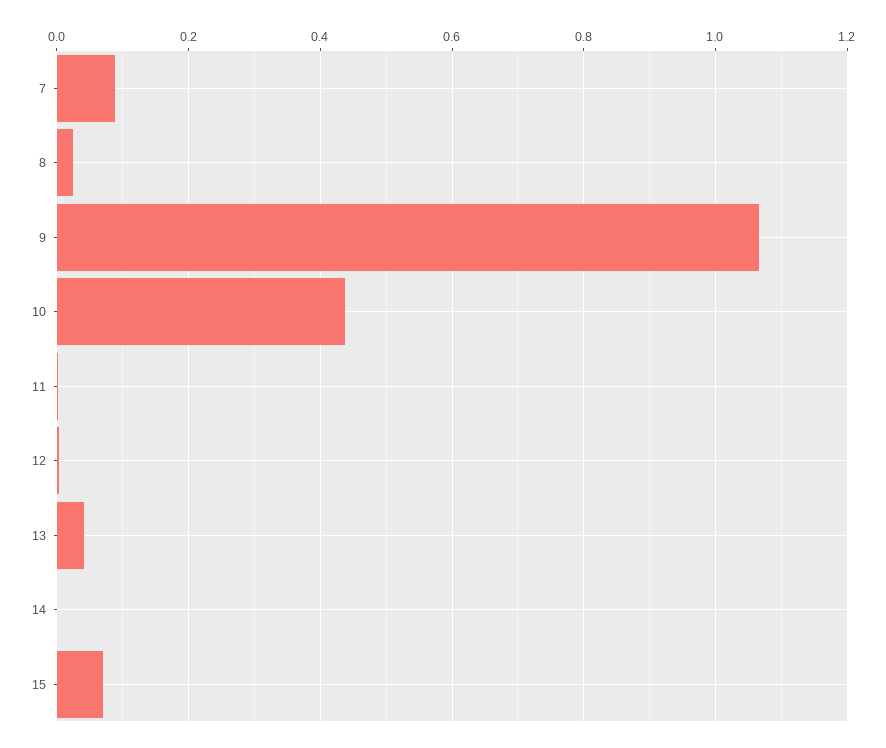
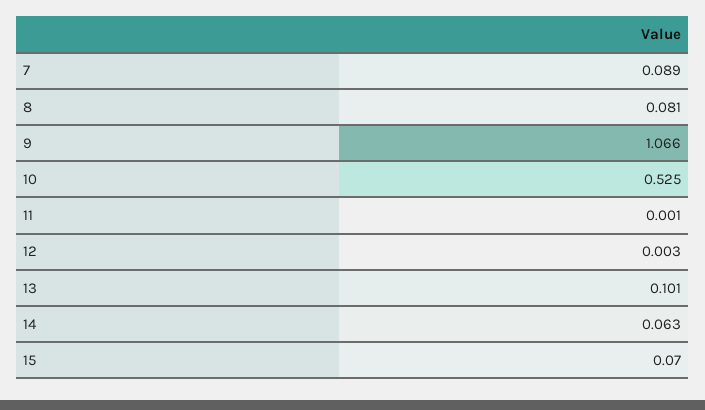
  {
    "7": 0.089,
-   "8": 0.02,
+   "8": 0.081,
    "9": 1.066,
-   "10": 0.44,
+   "10": 0.525,
    "11": 0.001,
    "12": 0.003,
-   "13": 0.04,
+   "13": 0.101,
-   "14": 0,
+   "14": 0.063,
    "15": 0.07
  }

